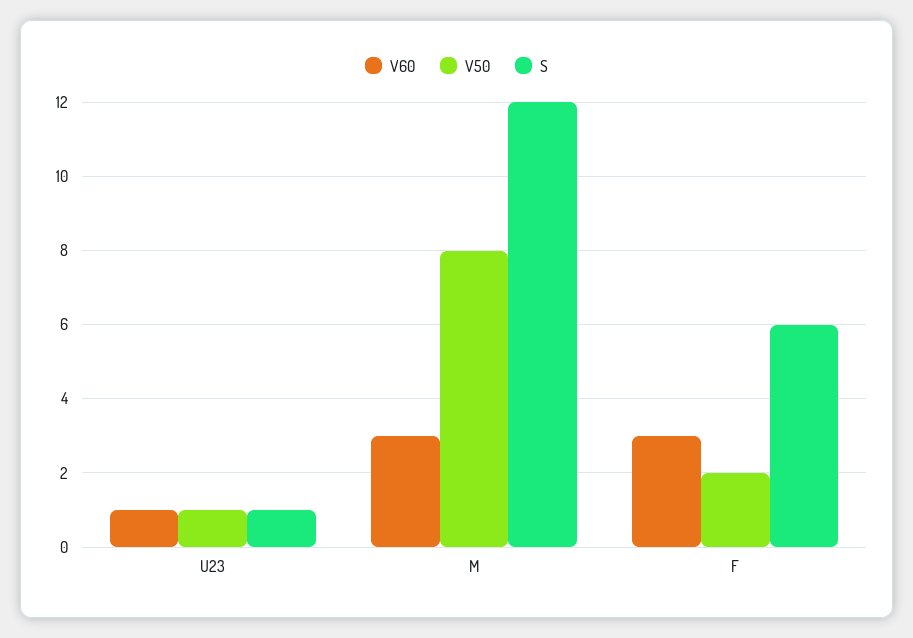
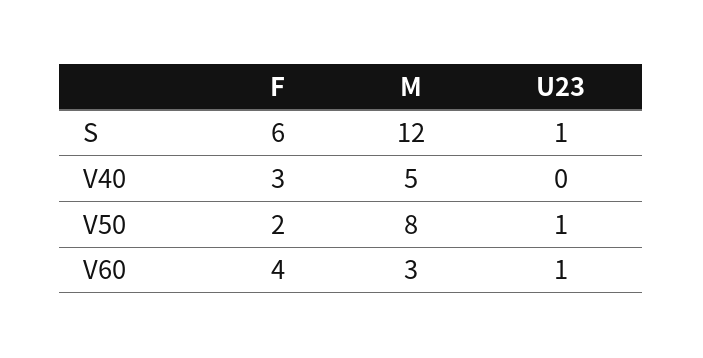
  {
    "V60": {
      "U23": 1,
      "M": 3,
-     "F": 3
+     "F": 4
    },
    "V50": {
      "U23": 1,
      "M": 8,
      "F": 2
    },
    "S": {
      "U23": 1,
      "M": 12,
      "F": 6
-   }
+   },
+   "V40": {
+     "F": 3,
+     "M": 5,
+     "U23": 0
+   }
  }

